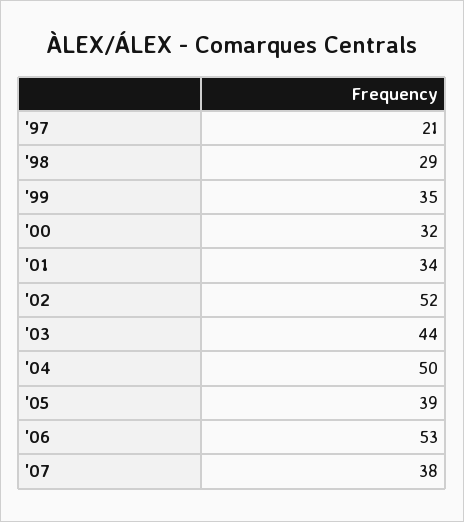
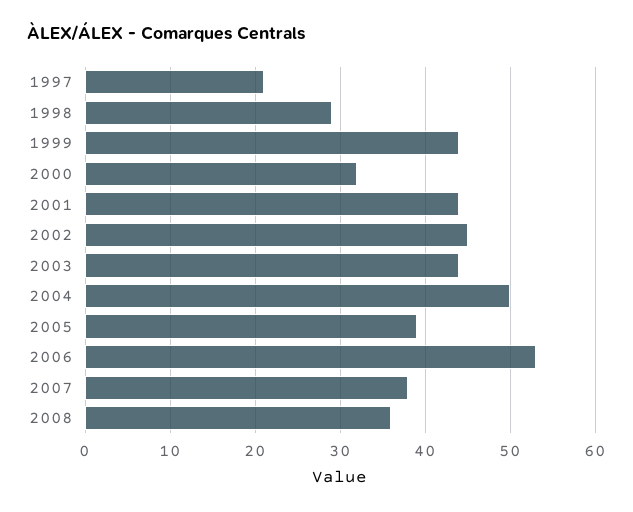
  {
    "'97": 21,
    "'98": 29,
-   "'99": 35,
+   "'99": 44,
    "'00": 32,
-   "'01": 34,
+   "'01": 44,
-   "'02": 52,
+   "'02": 45,
    "'03": 44,
    "'04": 50,
    "'05": 39,
    "'06": 53,
-   "'07": 38
+   "'07": 38,
+   "2008": 36
  }

